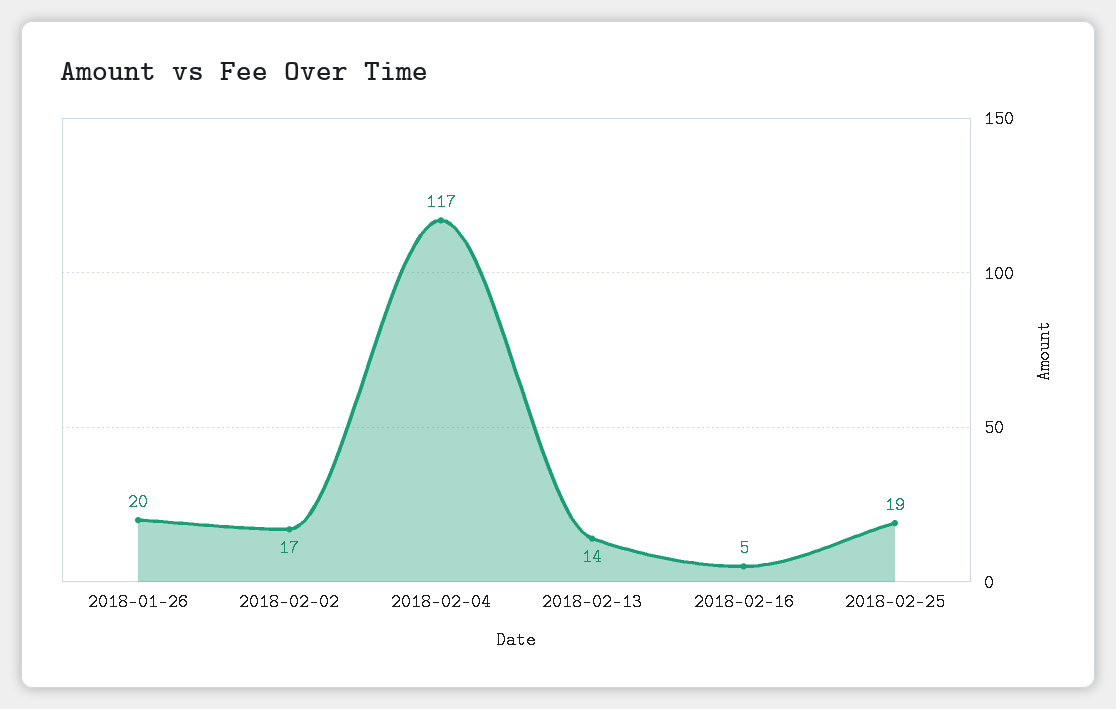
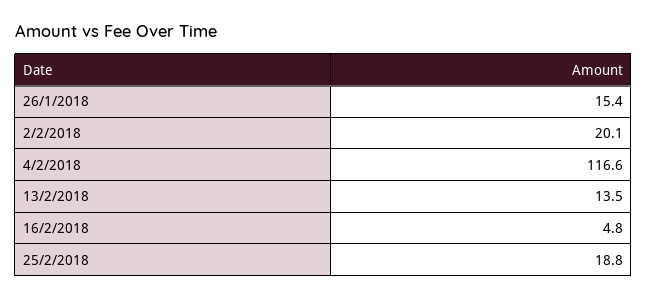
  {
-   "2018-01-26": 20,
+   "2018-01-26": 15.4,
-   "2018-02-02": 17,
+   "2018-02-02": 20.1,
    "2018-02-04": 116.6,
    "2018-02-13": 13.5,
    "2018-02-16": 4.8,
    "2018-02-25": 18.8
  }

